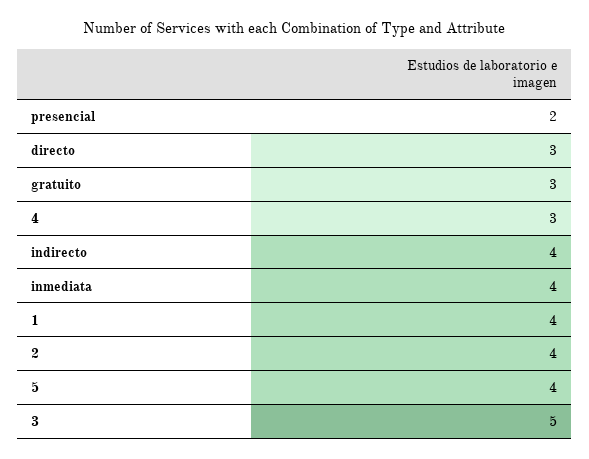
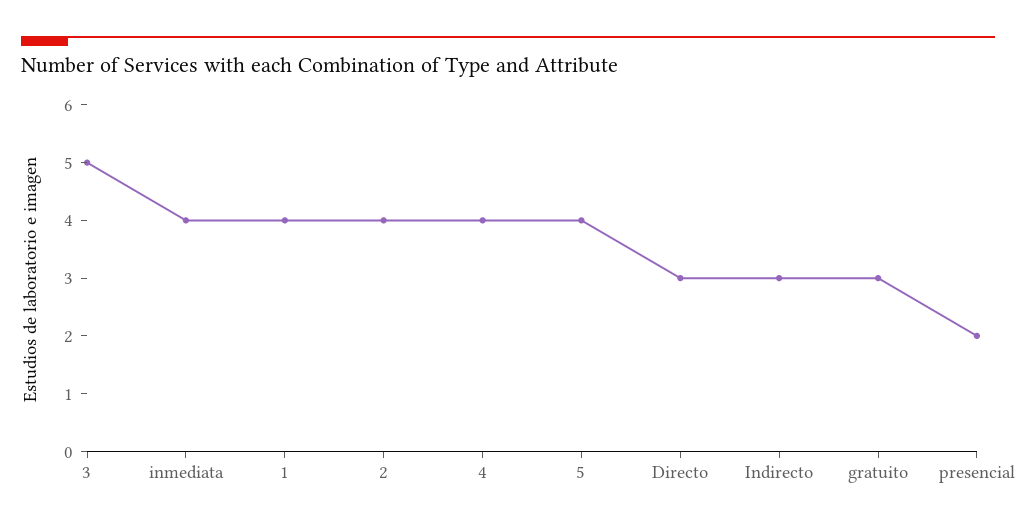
  {
    "presencial": 2,
    "directo": 3,
    "gratuito": 3,
-   "4": 3,
+   "4": 4,
-   "indirecto": 4,
+   "indirecto": 3,
    "inmediata": 4,
    "1": 4,
    "2": 4,
    "5": 4,
    "3": 5
  }

